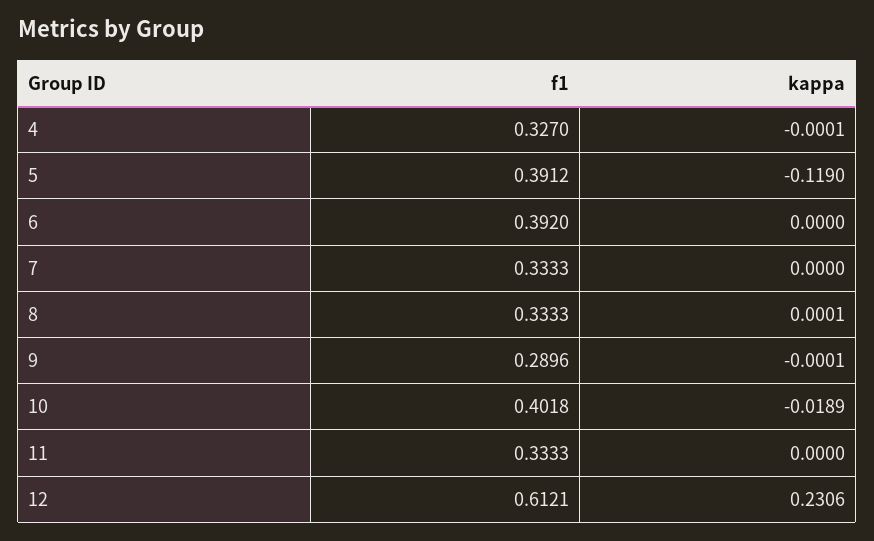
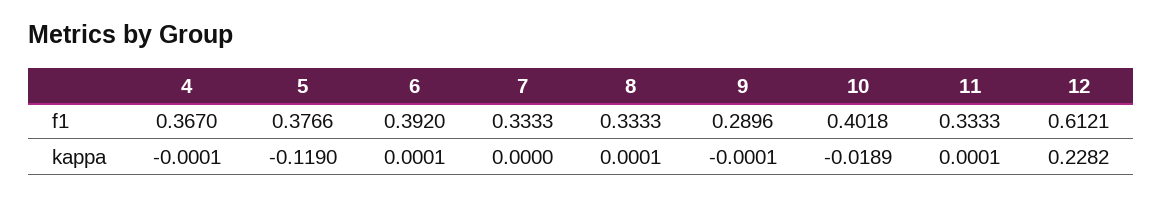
  {
    "f1": {
-     "4": 0.327,
+     "4": 0.367,
-     "5": 0.3912,
+     "5": 0.3766,
      "6": 0.392,
      "7": 0.3333,
      "8": 0.3333,
      "9": 0.2896,
      "10": 0.4018,
      "11": 0.3333,
      "12": 0.6121
    },
    "kappa": {
      "4": -0.0001,
      "5": -0.119,
-     "6": 0,
+     "6": 0.0001,
      "7": 0,
      "8": 0.0001,
      "9": -0.0001,
      "10": -0.0189,
-     "11": 0,
+     "11": 0.0001,
-     "12": 0.2306
+     "12": 0.2282
    }
  }

